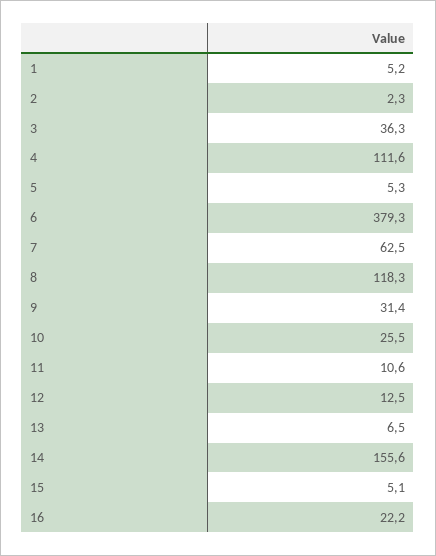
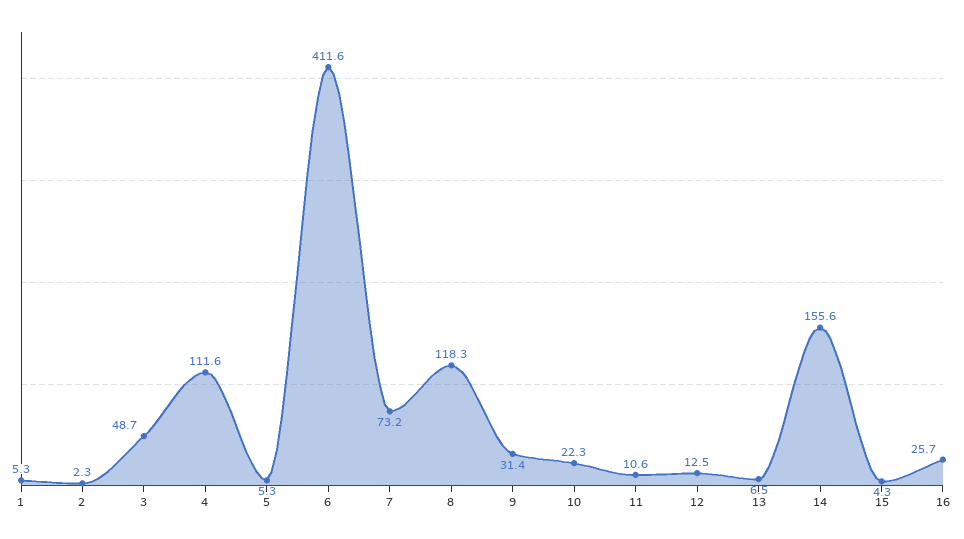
  {
-   "1": 5.2,
+   "1": 5.3,
    "2": 2.3,
-   "3": 36.3,
+   "3": 48.7,
    "4": 111.6,
    "5": 5.3,
-   "6": 379.3,
+   "6": 411.6,
-   "7": 62.5,
+   "7": 73.2,
    "8": 118.3,
    "9": 31.4,
-   "10": 25.5,
+   "10": 22.3,
    "11": 10.6,
    "12": 12.5,
    "13": 6.5,
    "14": 155.6,
-   "15": 5.1,
+   "15": 4.3,
-   "16": 22.2
+   "16": 25.7
  }

